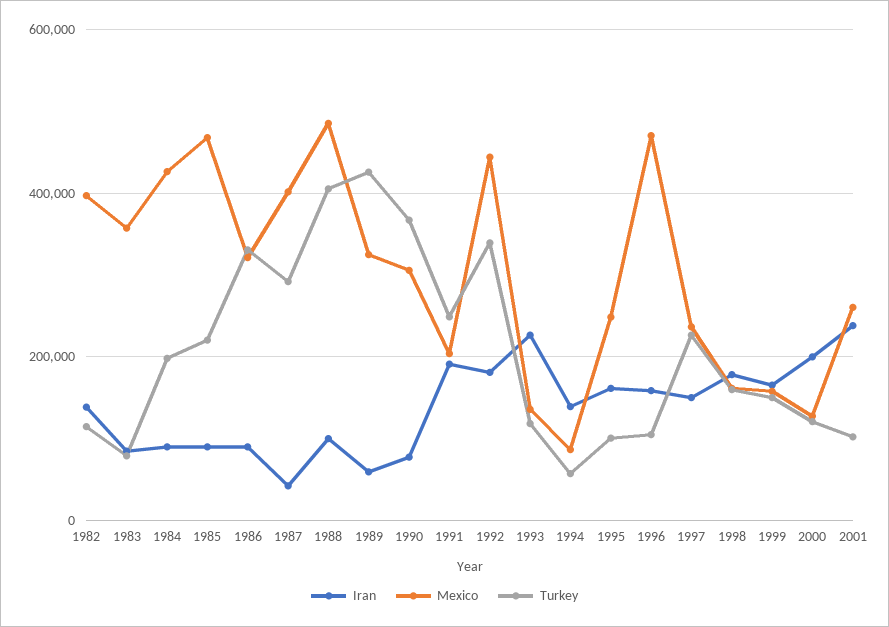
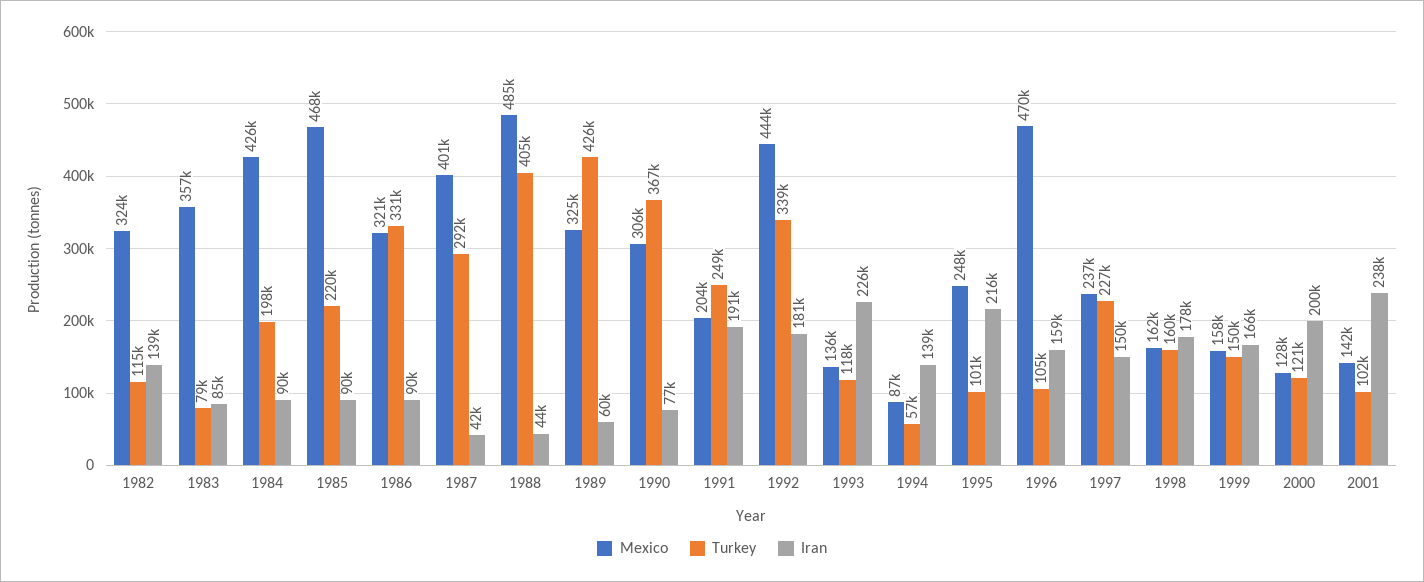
  {
    "Iran": {
      "1982": 139000,
      "1983": 85000,
      "1984": 90000,
      "1985": 90000,
      "1986": 90000,
      "1987": 42000,
-     "1988": 100000,
+     "1988": 44000,
      "1989": 60000,
      "1990": 77000,
      "1991": 191000,
      "1992": 181000,
      "1993": 226000,
      "1994": 139000,
-     "1995": 160000,
+     "1995": 216000,
      "1996": 159000,
      "1997": 150000,
      "1998": 178000,
      "1999": 166000,
      "2000": 200000,
      "2001": 238000
    },
    "Mexico": {
-     "1982": 400000,
+     "1982": 324000,
      "1983": 357000,
      "1984": 426000,
      "1985": 468000,
      "1986": 321000,
      "1987": 401000,
      "1988": 485000,
      "1989": 325000,
      "1990": 306000,
      "1991": 204000,
      "1992": 444000,
      "1993": 136000,
      "1994": 87000,
      "1995": 248000,
      "1996": 470000,
      "1997": 237000,
      "1998": 162000,
      "1999": 158000,
      "2000": 128000,
-     "2001": 260000
+     "2001": 142000
    },
    "Turkey": {
      "1982": 115000,
      "1983": 79000,
      "1984": 198000,
      "1985": 220000,
      "1986": 331000,
      "1987": 292000,
      "1988": 405000,
      "1989": 426000,
      "1990": 367000,
      "1991": 249000,
      "1992": 339000,
      "1993": 118000,
      "1994": 57000,
      "1995": 101000,
      "1996": 105000,
      "1997": 227000,
      "1998": 160000,
      "1999": 150000,
      "2000": 121000,
      "2001": 102000
    }
  }

